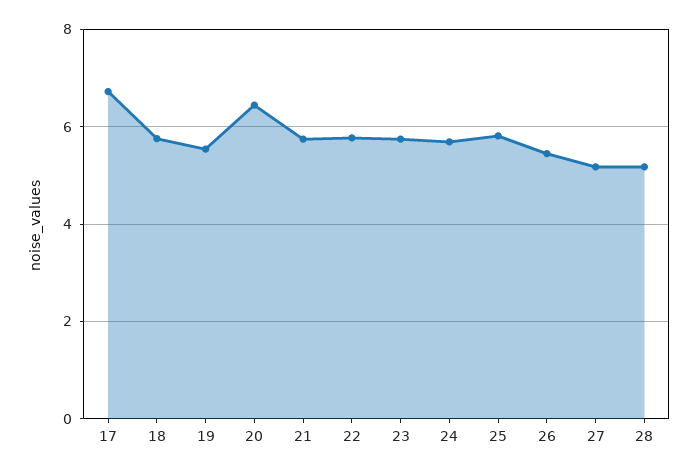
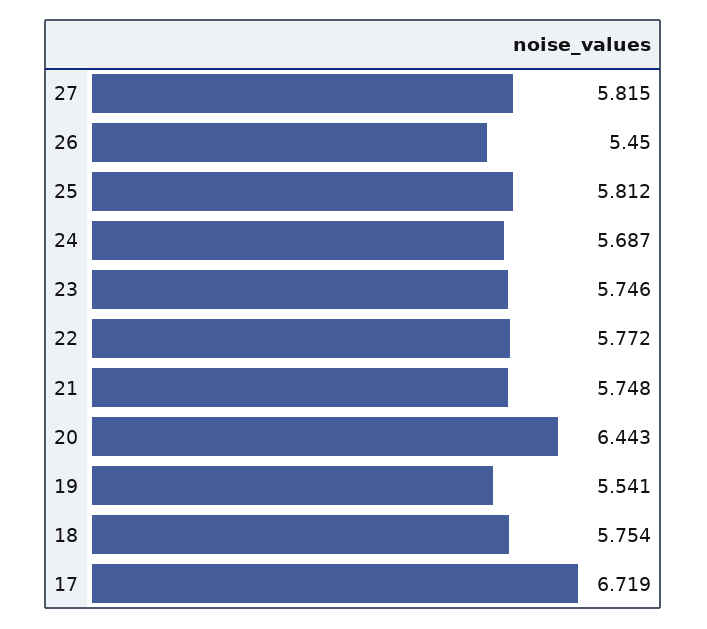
  {
    "17": 6.719,
    "18": 5.754,
    "19": 5.541,
    "20": 6.443,
    "21": 5.748,
    "22": 5.772,
    "23": 5.746,
    "24": 5.687,
    "25": 5.812,
    "26": 5.45,
-   "27": 5.2,
+   "27": 5.815
-   "28": 5.2
  }

